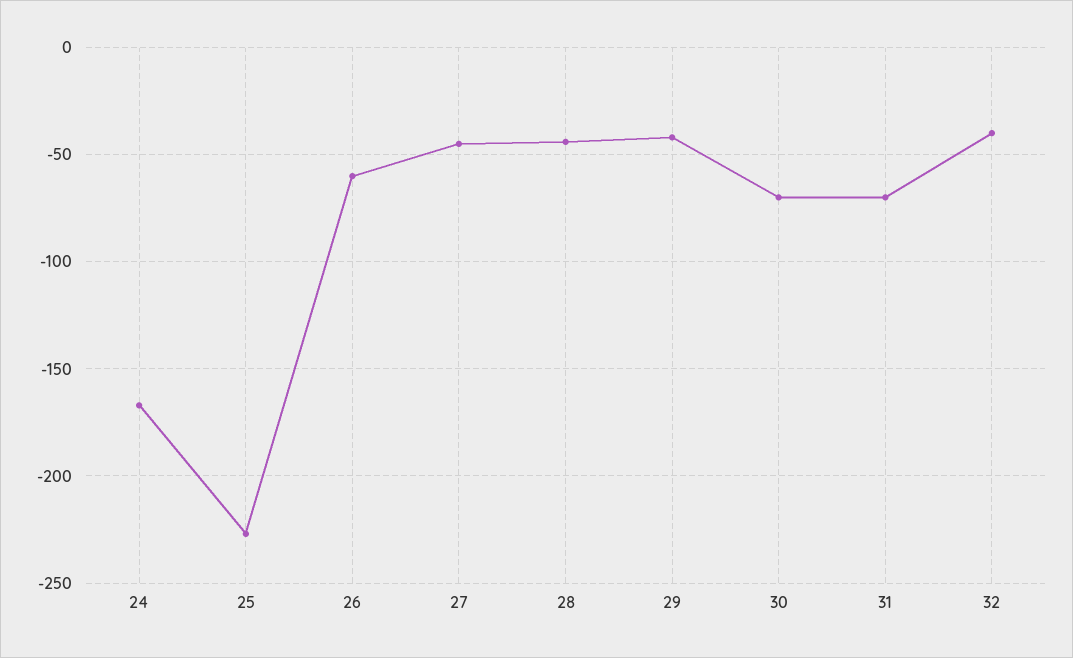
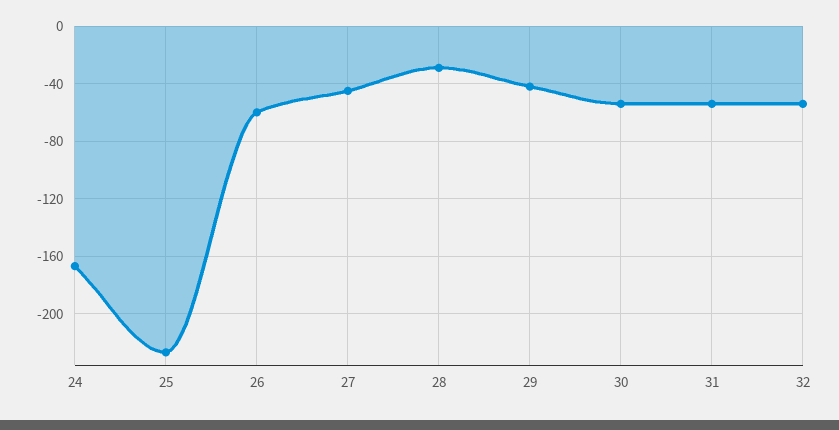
  {
    "24": -165,
    "25": -225,
    "26": -60,
    "27": -45,
-   "28": -45,
+   "28": -30,
    "29": -40,
-   "30": -70,
+   "30": -55,
-   "31": -70,
+   "31": -55,
-   "32": -40
+   "32": -55
  }

